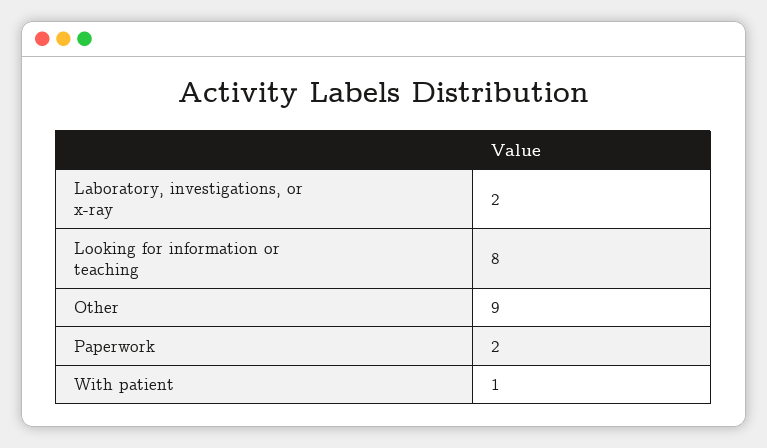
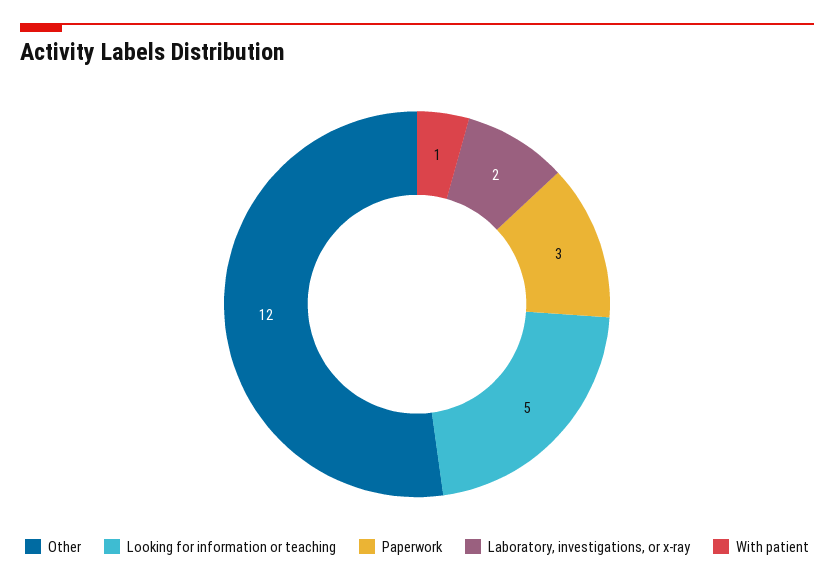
  {
    "Laboratory, investigations, or x-ray": 2,
-   "Looking for information or teaching": 8,
+   "Looking for information or teaching": 5,
-   "Other": 9,
+   "Other": 12,
-   "Paperwork": 2,
+   "Paperwork": 3,
    "With patient": 1
  }

